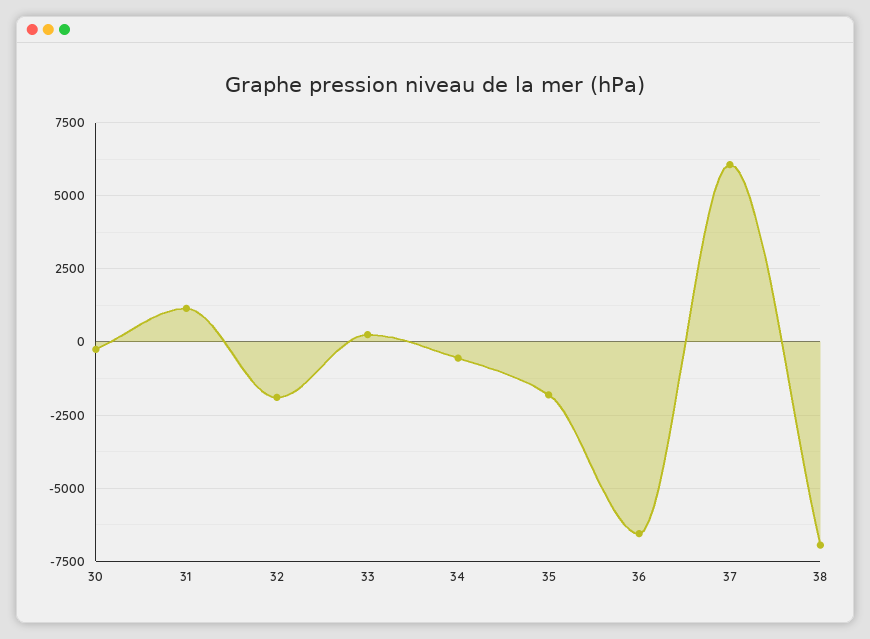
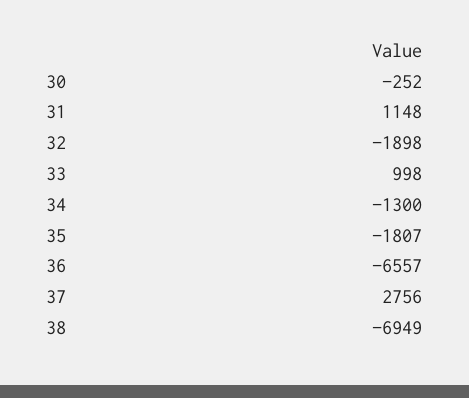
  {
    "30": -252,
    "31": 1148,
    "32": -1898,
-   "33": 250,
+   "33": 998,
-   "34": -500,
+   "34": -1300,
    "35": -1807,
    "36": -6557,
-   "37": 6000,
+   "37": 2756,
    "38": -6949
  }

